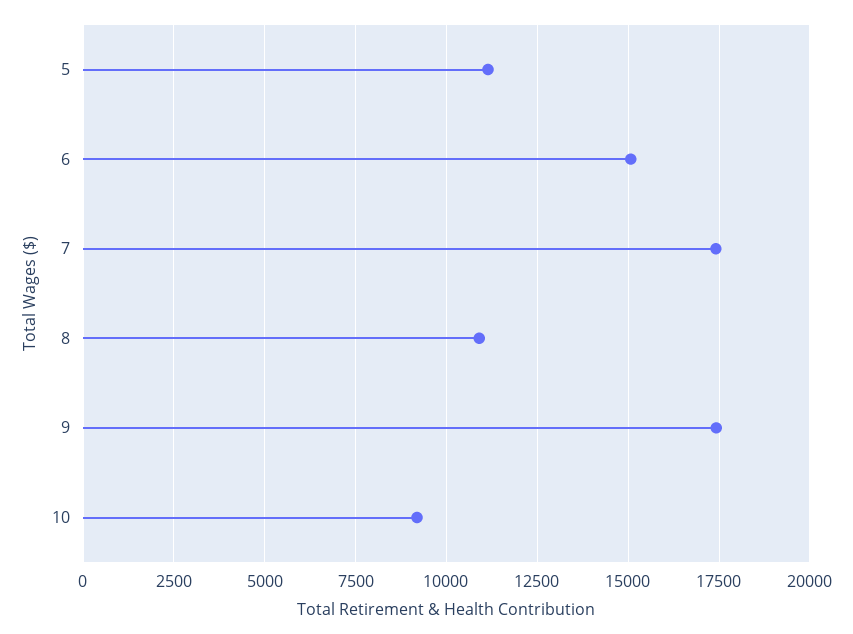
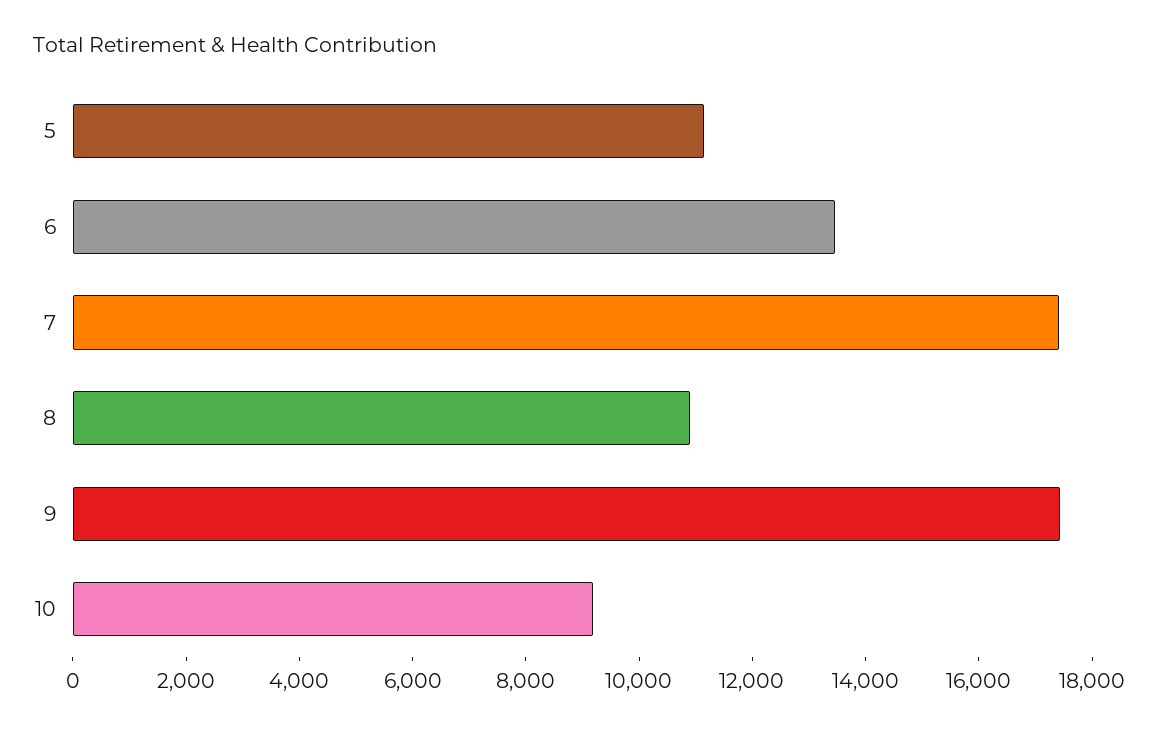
  {
    "5": 11250,
-   "6": 15000,
+   "6": 13500,
    "7": 17500,
    "8": 11000,
    "9": 17500,
    "10": 9250
  }

